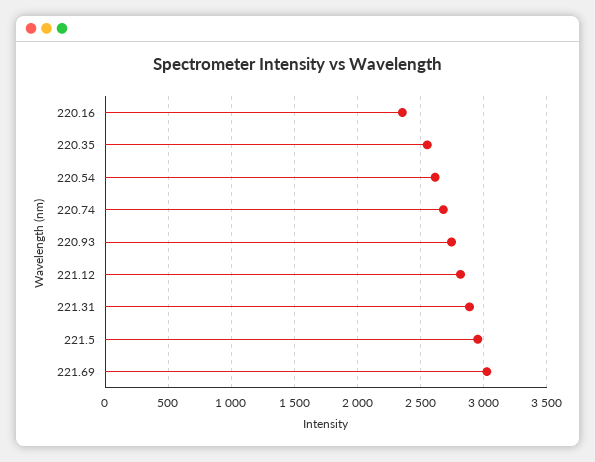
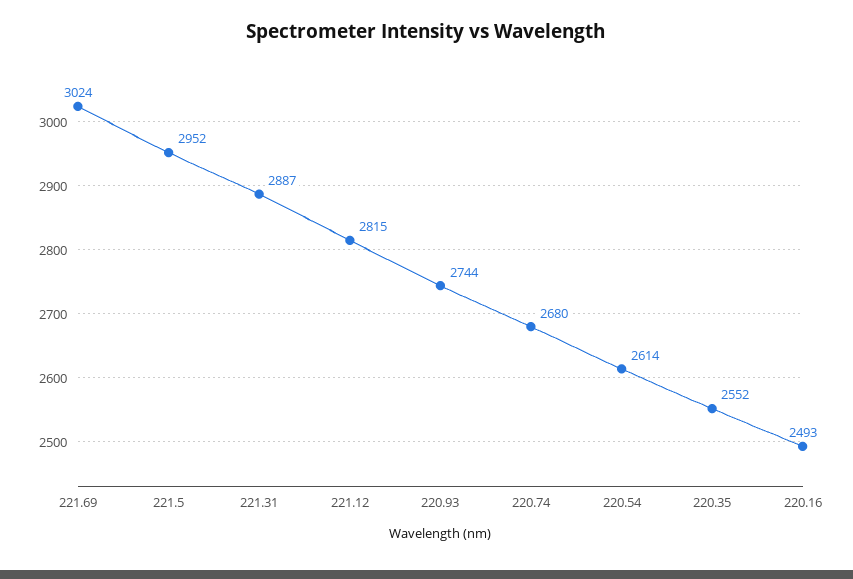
  {
-   "220.16": 2350,
+   "220.16": 2493,
    "220.35": 2552,
    "220.54": 2614,
    "220.74": 2680,
    "220.93": 2744,
    "221.12": 2815,
    "221.31": 2887,
    "221.5": 2952,
    "221.69": 3024
  }

